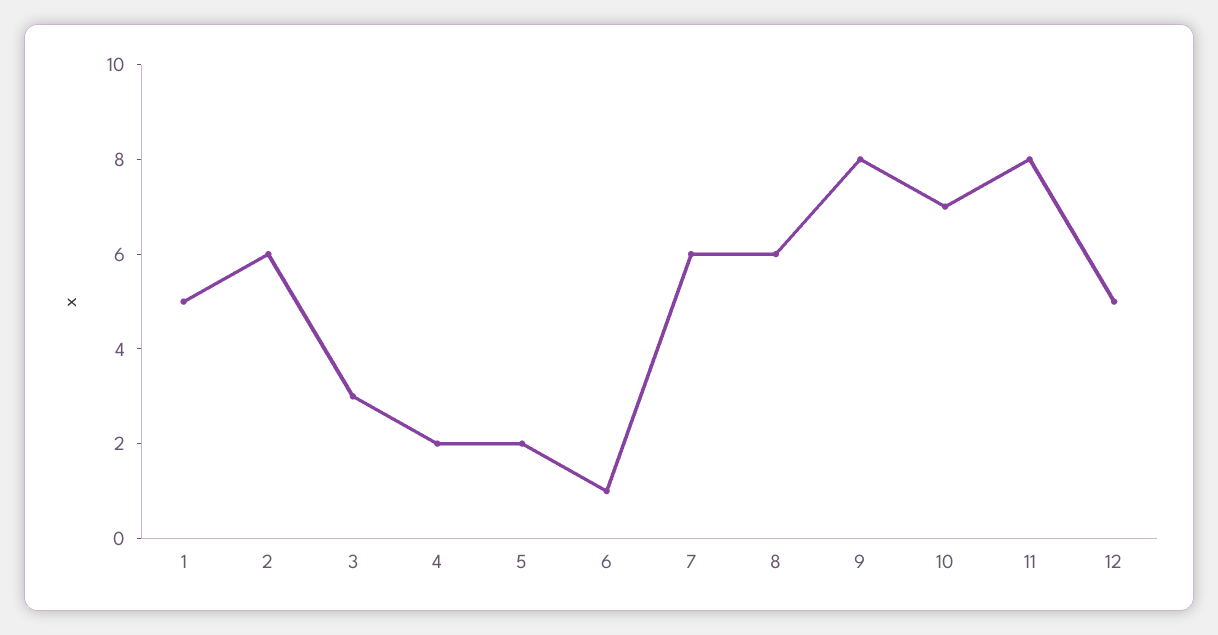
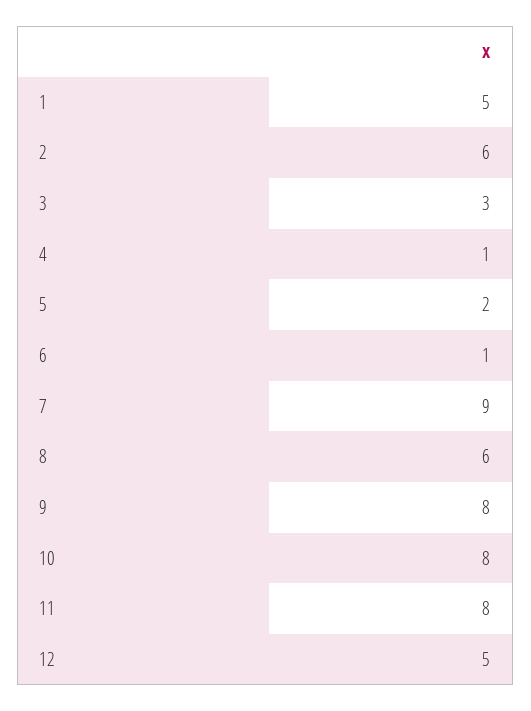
  {
    "1": 5,
    "2": 6,
    "3": 3,
-   "4": 2,
+   "4": 1,
    "5": 2,
    "6": 1,
-   "7": 6,
+   "7": 9,
    "8": 6,
    "9": 8,
-   "10": 7,
+   "10": 8,
    "11": 8,
    "12": 5
  }

